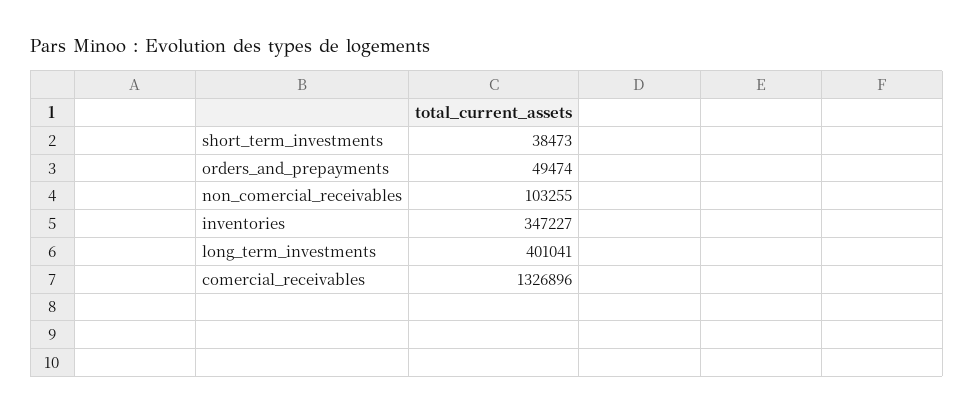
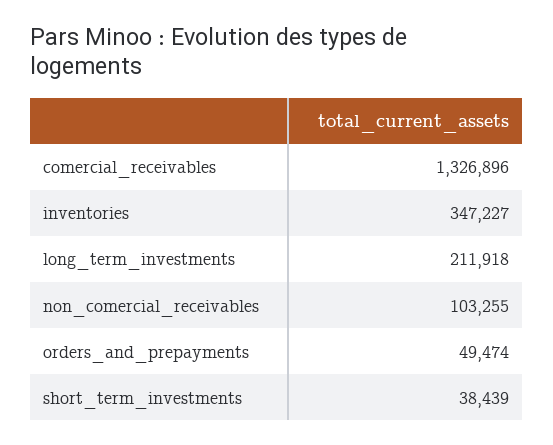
  {
-   "short_term_investments": 38473,
+   "short_term_investments": 38439,
    "orders_and_prepayments": 49474,
    "non_comercial_receivables": 103255,
    "inventories": 347227,
-   "long_term_investments": 401041,
+   "long_term_investments": 211918,
    "comercial_receivables": 1326896
  }

